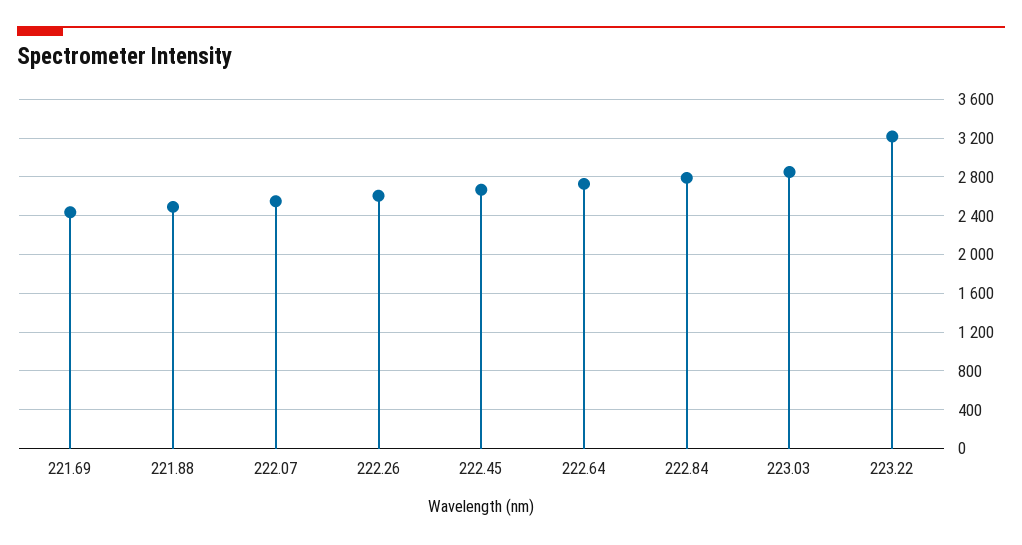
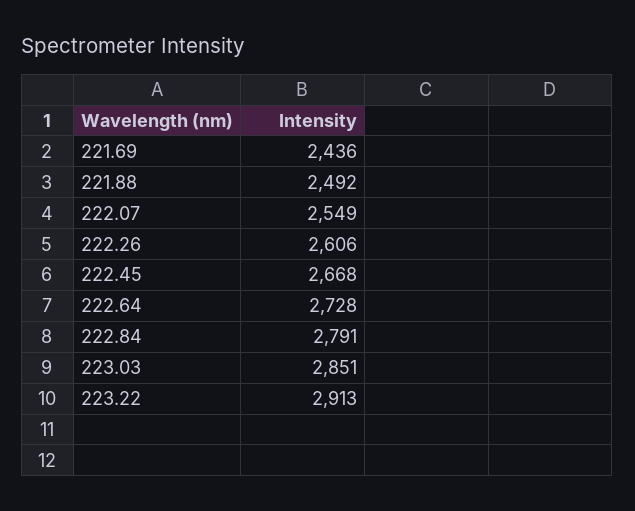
  {
    "221.69": 2436,
    "221.88": 2492,
    "222.07": 2549,
    "222.26": 2606,
    "222.45": 2668,
    "222.64": 2728,
    "222.84": 2791,
    "223.03": 2851,
-   "223.22": 3200
+   "223.22": 2913
  }

